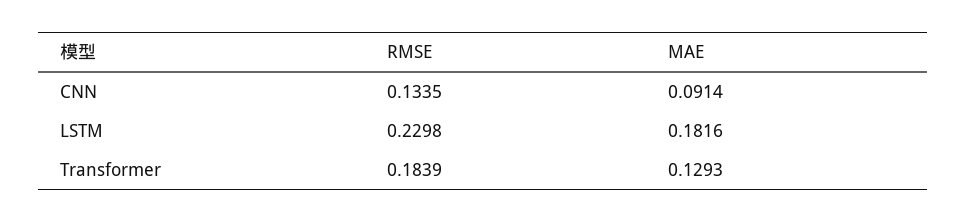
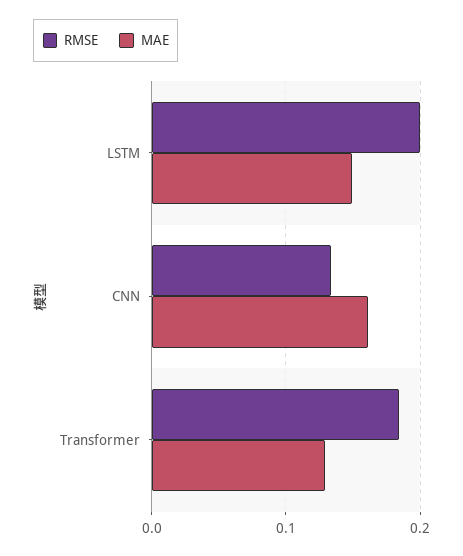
  {
    "RMSE": {
      "CNN": 0.1335,
-     "LSTM": 0.2298,
+     "LSTM": 0.2,
      "Transformer": 0.1839
    },
    "MAE": {
-     "CNN": 0.0914,
+     "CNN": 0.16,
-     "LSTM": 0.1816,
+     "LSTM": 0.15,
      "Transformer": 0.1293
    }
  }

